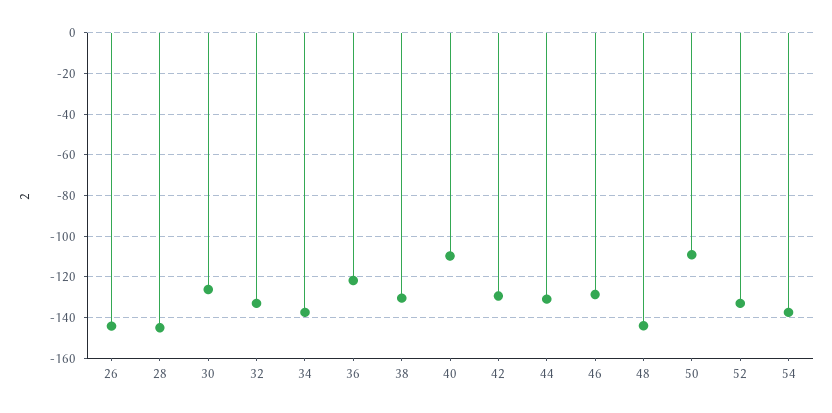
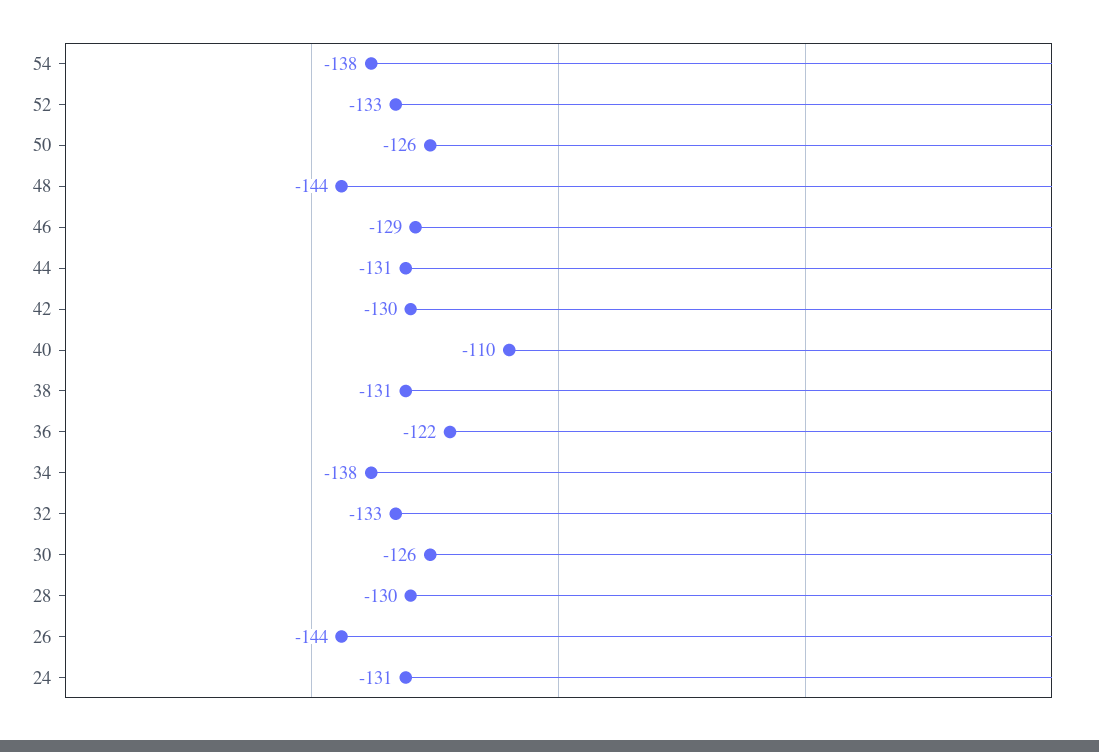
  {
    "26": -144,
-   "28": -145,
+   "28": -130,
    "30": -126,
    "32": -133,
    "34": -138,
    "36": -122,
    "38": -131,
    "40": -110,
    "42": -130,
    "44": -131,
    "46": -129,
    "48": -144,
-   "50": -110,
+   "50": -126,
    "52": -133,
-   "54": -138
+   "54": -138,
+   "24": -131
  }

